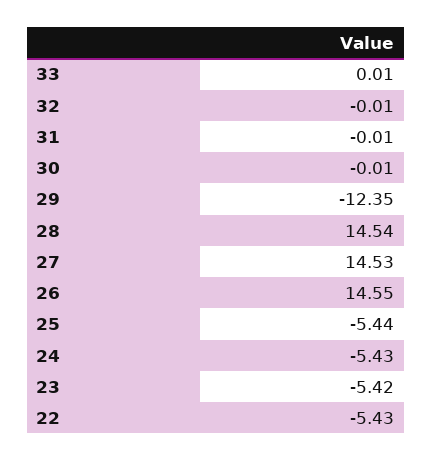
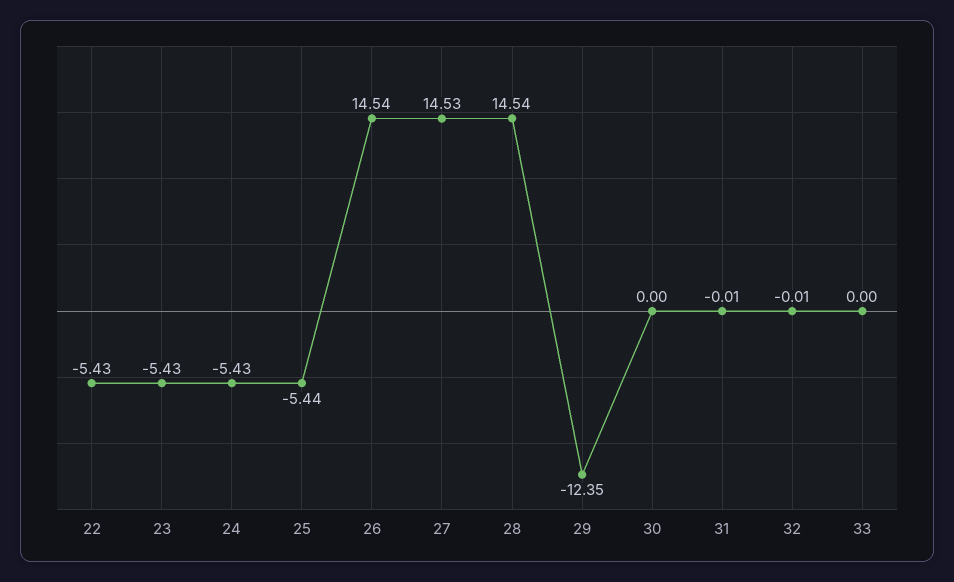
  {
-   "33": 0.01,
+   "33": 0,
    "32": -0.01,
    "31": -0.01,
-   "30": -0.01,
+   "30": 0,
    "29": -12.35,
    "28": 14.54,
    "27": 14.53,
-   "26": 14.55,
+   "26": 14.54,
    "25": -5.44,
    "24": -5.43,
-   "23": -5.42,
+   "23": -5.43,
    "22": -5.43
  }

